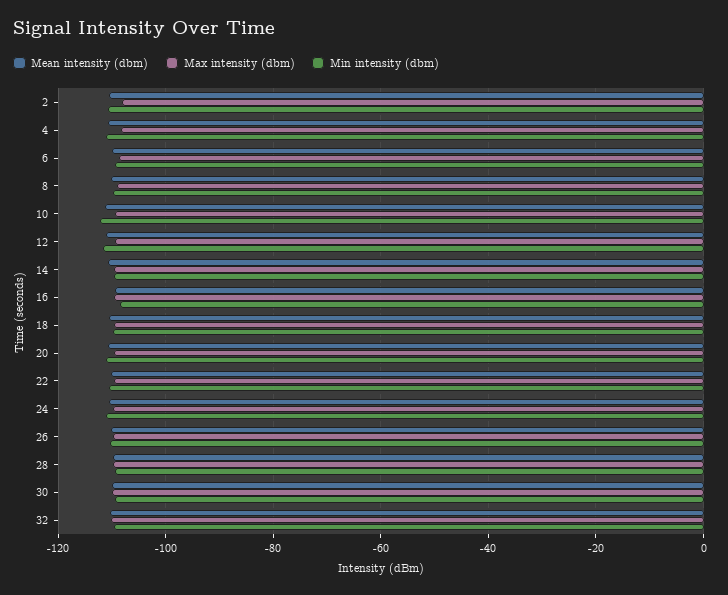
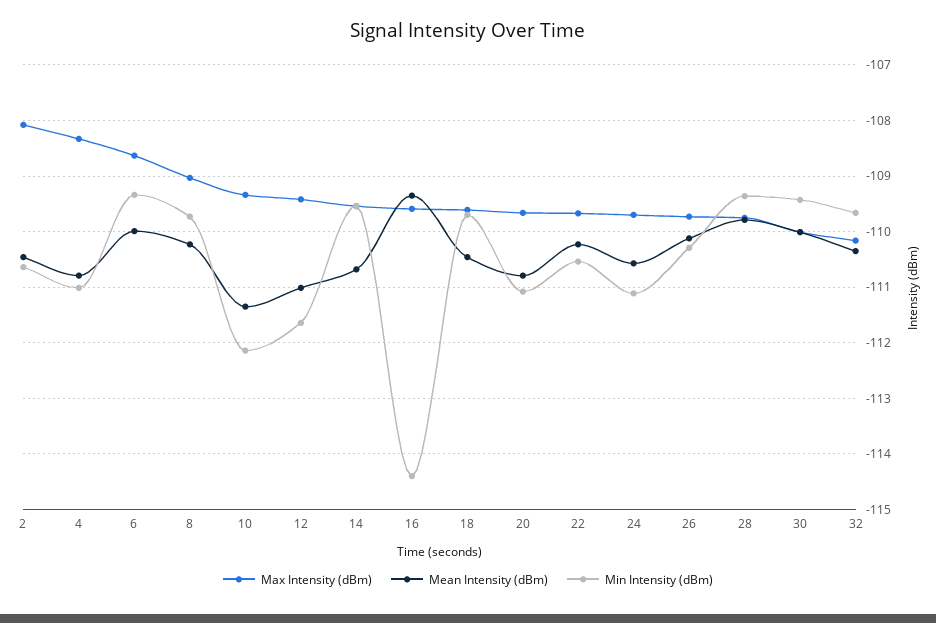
  {
    "Mean intensity (dbm)": {
      "2": -110.4,
      "4": -110.8,
      "6": -110,
      "8": -110.2,
      "10": -111.4,
      "12": -111,
      "14": -110.6,
      "16": -109.4,
      "18": -110.4,
      "20": -110.8,
      "22": -110.2,
      "24": -110.6,
      "26": -110.2,
      "28": -109.8,
      "30": -110,
      "32": -110.4
    },
    "Max intensity (dbm)": {
      "2": -108,
      "4": -108.4,
      "6": -108.6,
      "8": -109,
      "10": -109.4,
      "12": -109.4,
      "14": -109.6,
      "16": -109.6,
      "18": -109.6,
      "20": -109.6,
      "22": -109.6,
      "24": -109.8,
      "26": -109.8,
      "28": -109.8,
      "30": -110,
      "32": -110.2
    },
    "Min intensity (dbm)": {
      "2": -110.6,
      "4": -111,
      "6": -109.4,
      "8": -109.8,
      "10": -112.2,
      "12": -111.6,
      "14": -109.6,
-     "16": -108,
+     "16": -114.4,
      "18": -109.8,
      "20": -111,
      "22": -110.6,
      "24": -111.2,
      "26": -110.2,
      "28": -109.4,
      "30": -109.4,
      "32": -109.6
    }
  }

